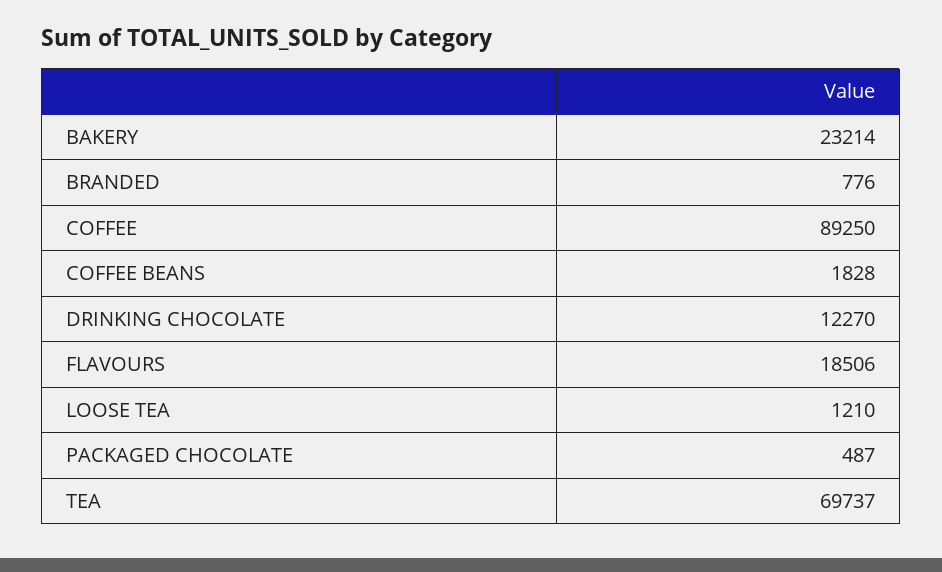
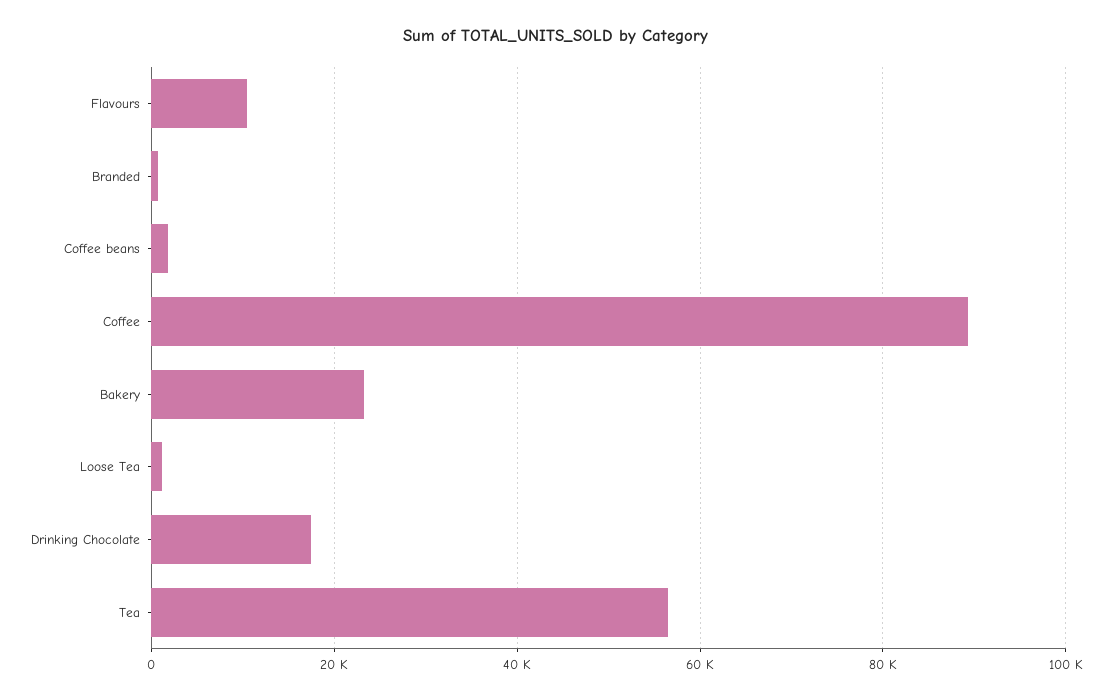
  {
    "BAKERY": 23214,
    "BRANDED": 776,
    "COFFEE": 89250,
    "COFFEE BEANS": 1828,
-   "DRINKING CHOCOLATE": 12270,
+   "DRINKING CHOCOLATE": 18000,
-   "FLAVOURS": 18506,
+   "FLAVOURS": 10000,
    "LOOSE TEA": 1210,
-   "PACKAGED CHOCOLATE": 487,
-   "TEA": 69737
+   "TEA": 56000
  }

